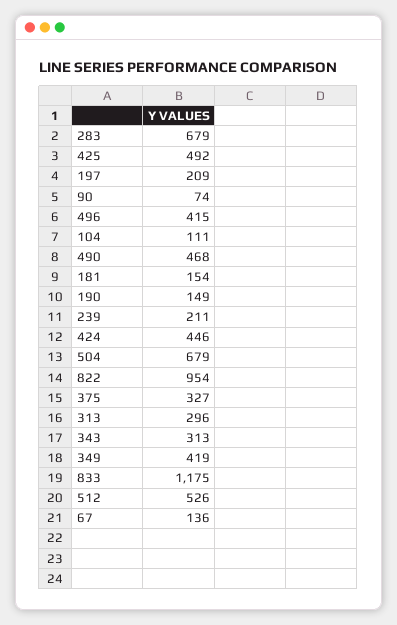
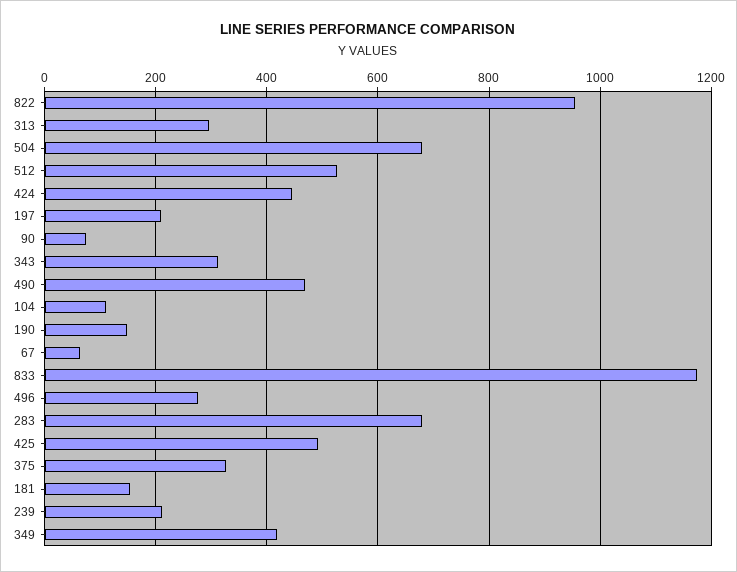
  {
    "283": 679,
    "425": 492,
    "197": 209,
    "90": 74,
-   "496": 415,
+   "496": 280,
    "104": 111,
    "490": 468,
    "181": 154,
    "190": 149,
    "239": 211,
    "424": 446,
    "504": 679,
    "822": 954,
    "375": 327,
    "313": 296,
    "343": 313,
    "349": 419,
    "833": 1175,
    "512": 526,
-   "67": 136
+   "67": 60
  }

